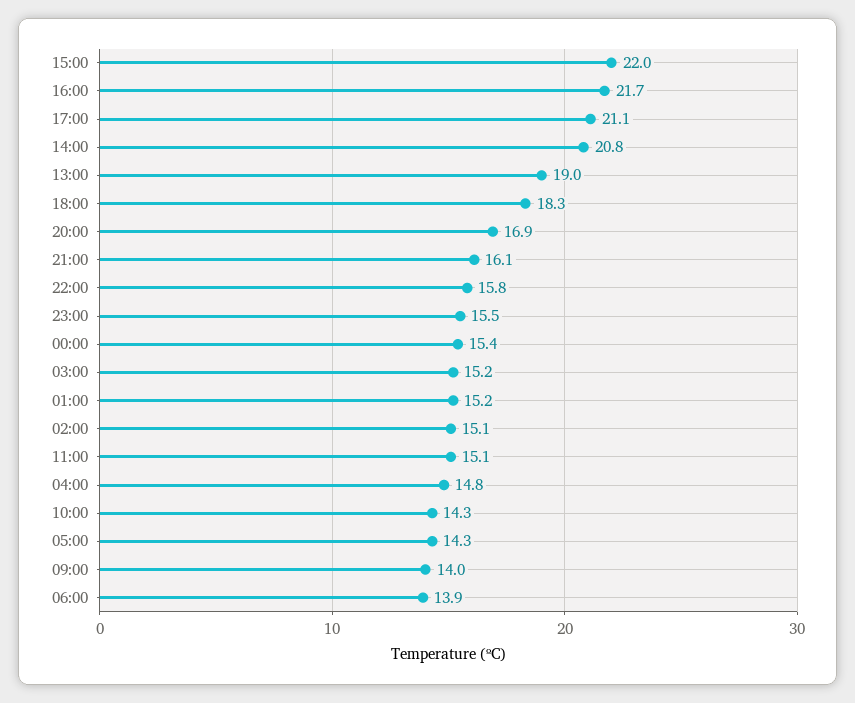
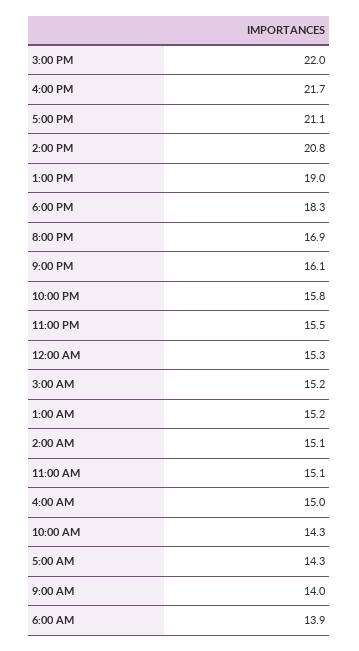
  {
    "15:00": 22,
    "16:00": 21.7,
    "17:00": 21.1,
    "14:00": 20.8,
    "13:00": 19,
    "18:00": 18.3,
    "20:00": 16.9,
    "21:00": 16.1,
    "22:00": 15.8,
    "23:00": 15.5,
-   "00:00": 15.4,
+   "00:00": 15.3,
    "03:00": 15.2,
    "01:00": 15.2,
    "02:00": 15.1,
    "11:00": 15.1,
-   "04:00": 14.8,
+   "04:00": 15,
    "10:00": 14.3,
    "05:00": 14.3,
    "09:00": 14,
    "06:00": 13.9
  }

